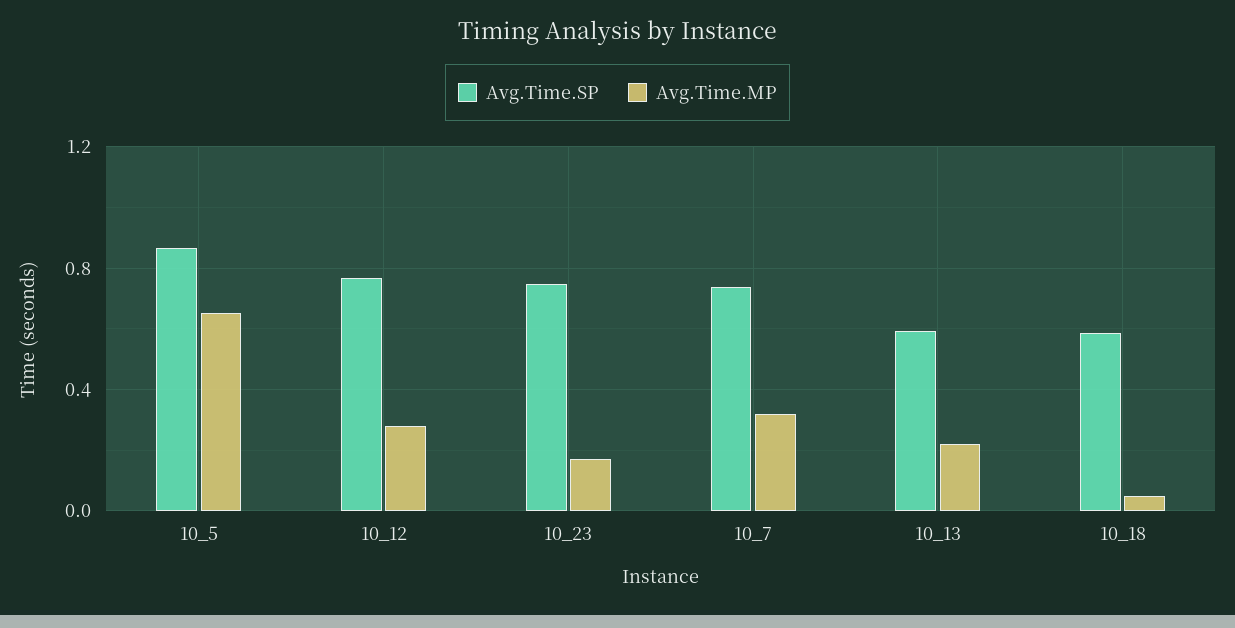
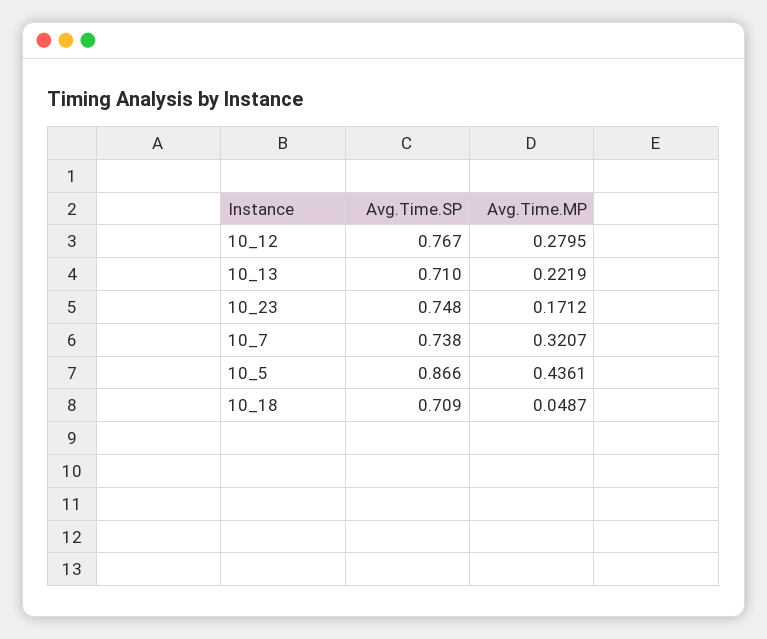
  {
    "Avg.Time.SP": {
      "10_5": 0.866,
      "10_12": 0.767,
      "10_23": 0.748,
      "10_7": 0.738,
-     "10_13": 0.6,
+     "10_13": 0.71,
-     "10_18": 0.6
+     "10_18": 0.709
    },
    "Avg.Time.MP": {
-     "10_5": 0.65,
+     "10_5": 0.4361,
      "10_12": 0.2795,
      "10_23": 0.1712,
      "10_7": 0.3207,
      "10_13": 0.2219,
      "10_18": 0.0487
    }
  }

